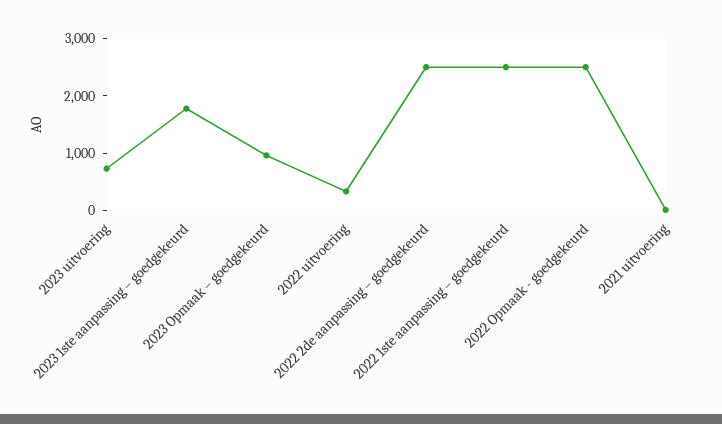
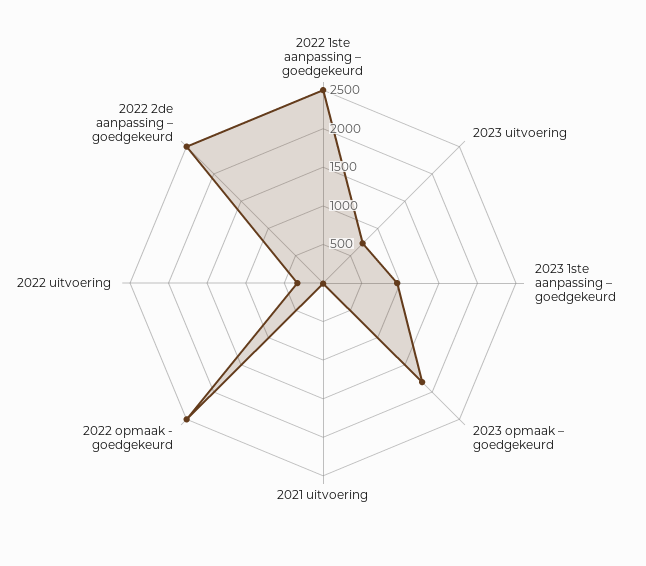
  {
    "2023 uitvoering": 800,
-   "2023 1ste aanpassing – goedgekeurd": 1800,
+   "2023 1ste aanpassing – goedgekeurd": 1000,
-   "2023 Opmaak – goedgekeurd": 1000,
+   "2023 Opmaak – goedgekeurd": 1750,
    "2022 uitvoering": 400,
    "2022 2de aanpassing – goedgekeurd": 2600,
    "2022 1ste aanpassing – goedgekeurd": 2600,
    "2022 Opmaak - goedgekeurd": 2600,
    "2021 uitvoering": 0
  }

